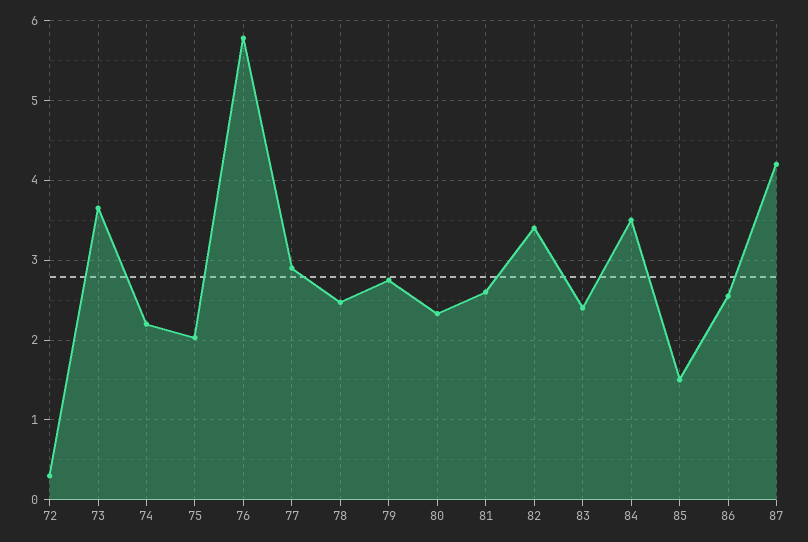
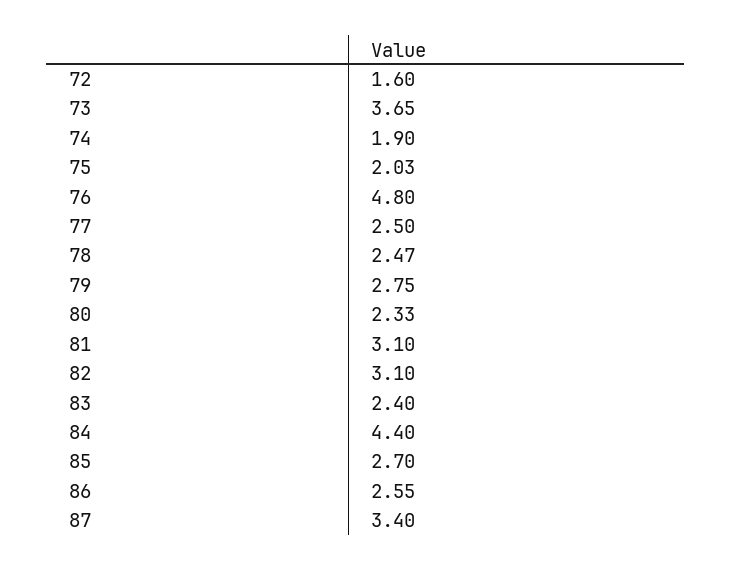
  {
-   "72": 0.3,
+   "72": 1.6,
    "73": 3.65,
-   "74": 2.2,
+   "74": 1.9,
    "75": 2.03,
-   "76": 5.8,
+   "76": 4.8,
-   "77": 2.9,
+   "77": 2.5,
    "78": 2.47,
    "79": 2.75,
    "80": 2.33,
-   "81": 2.6,
+   "81": 3.1,
-   "82": 3.4,
+   "82": 3.1,
    "83": 2.4,
-   "84": 3.5,
+   "84": 4.4,
-   "85": 1.5,
+   "85": 2.7,
    "86": 2.55,
-   "87": 4.2
+   "87": 3.4
  }

